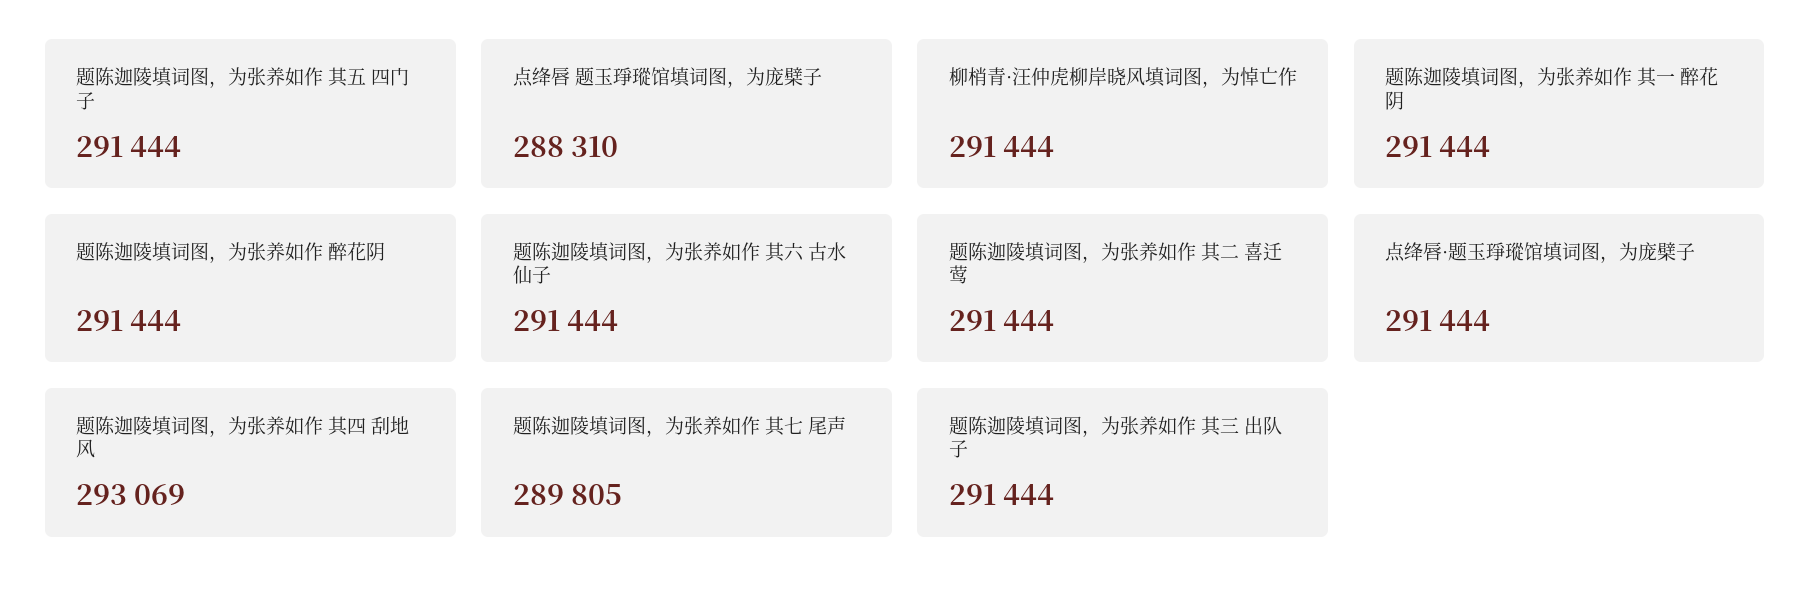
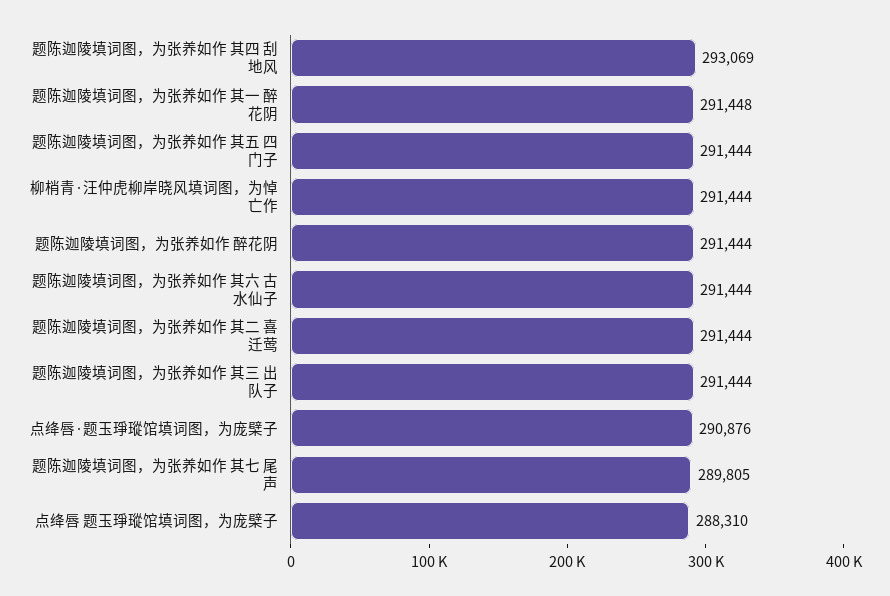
  {
    "题陈迦陵填词图，为张养如作 其五 四门子": 291444,
    "点绛唇 题玉琤瑽馆填词图，为庞檗子": 288310,
    "柳梢青·汪仲虎柳岸晓风填词图，为悼亡作": 291444,
-   "题陈迦陵填词图，为张养如作 其一 醉花阴": 291444,
+   "题陈迦陵填词图，为张养如作 其一 醉花阴": 291448,
    "题陈迦陵填词图，为张养如作 醉花阴": 291444,
    "题陈迦陵填词图，为张养如作 其六 古水仙子": 291444,
    "题陈迦陵填词图，为张养如作 其二 喜迁莺": 291444,
-   "点绛唇·题玉琤瑽馆填词图，为庞檗子": 291444,
+   "点绛唇·题玉琤瑽馆填词图，为庞檗子": 290876,
    "题陈迦陵填词图，为张养如作 其四 刮地风": 293069,
    "题陈迦陵填词图，为张养如作 其七 尾声": 289805,
    "题陈迦陵填词图，为张养如作 其三 出队子": 291444
  }

